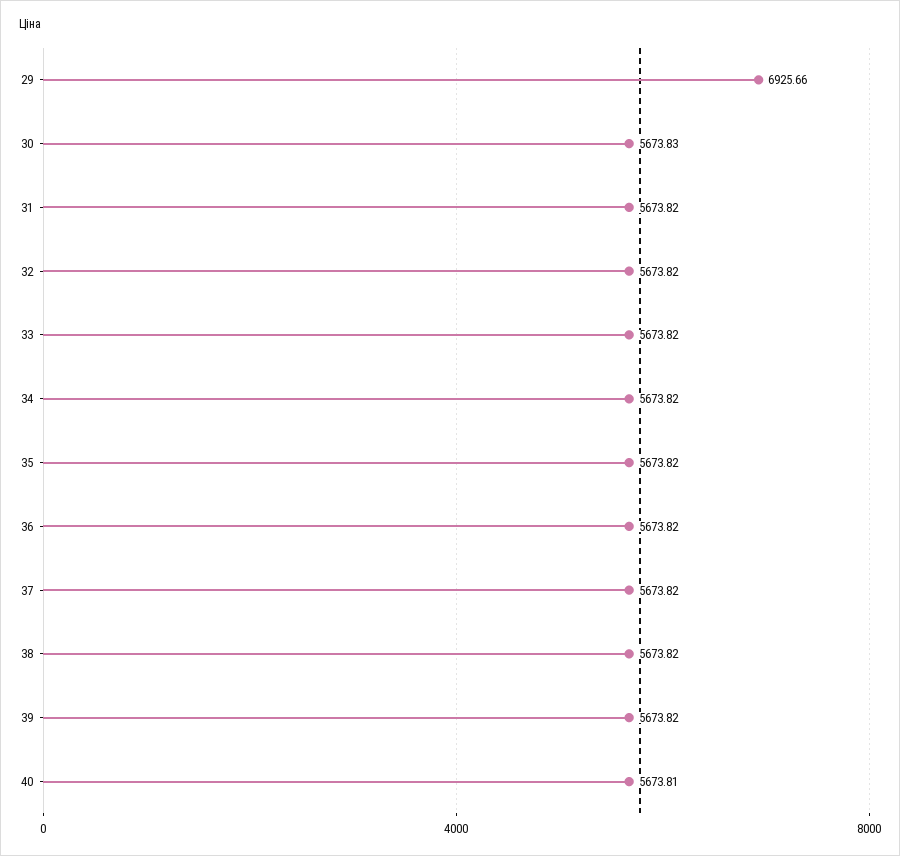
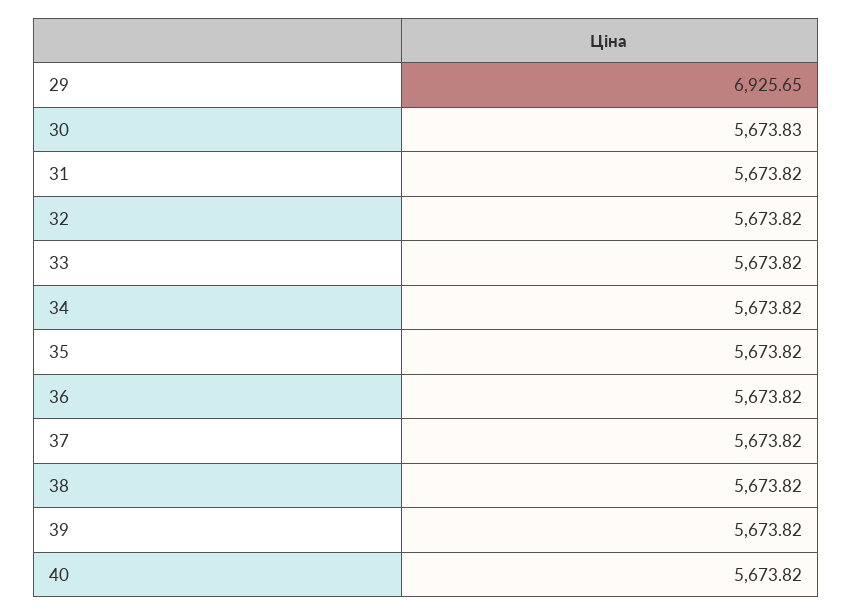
  {
-   "29": 6925.66,
+   "29": 6925.65,
    "30": 5673.83,
    "31": 5673.82,
    "32": 5673.82,
    "33": 5673.82,
    "34": 5673.82,
    "35": 5673.82,
    "36": 5673.82,
    "37": 5673.82,
    "38": 5673.82,
    "39": 5673.82,
-   "40": 5673.81
+   "40": 5673.82
  }

